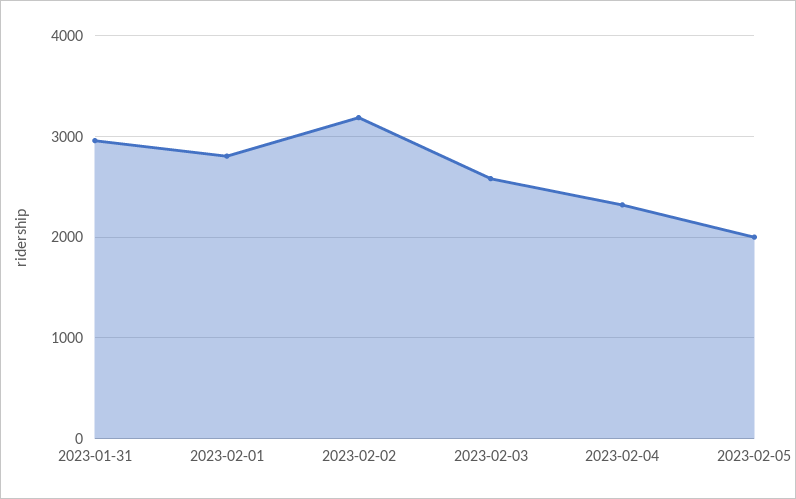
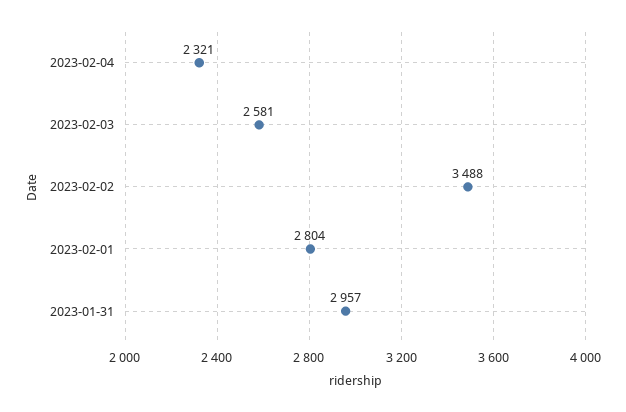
  {
    "2023-01-31": 2957,
    "2023-02-01": 2804,
-   "2023-02-02": 3200,
+   "2023-02-02": 3488,
    "2023-02-03": 2581,
-   "2023-02-04": 2321,
+   "2023-02-04": 2321
-   "2023-02-05": 2000
  }

